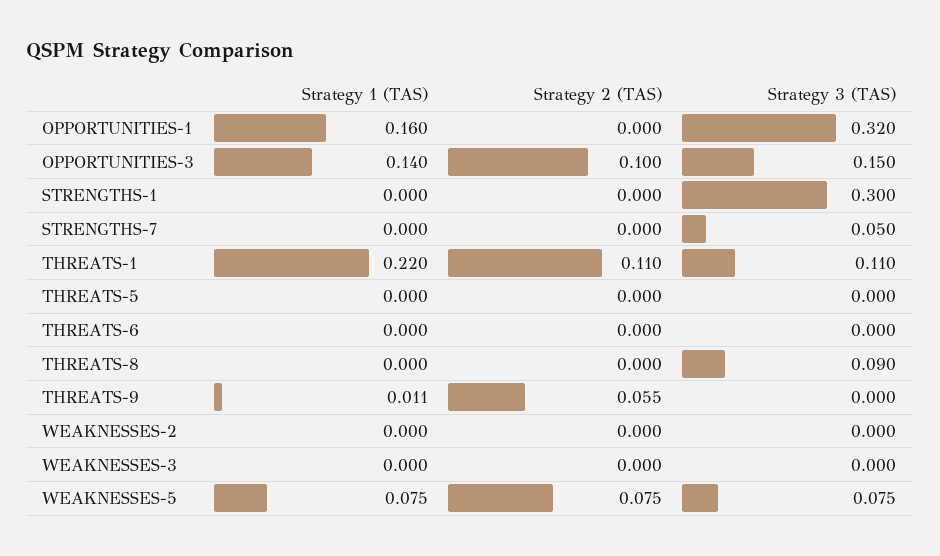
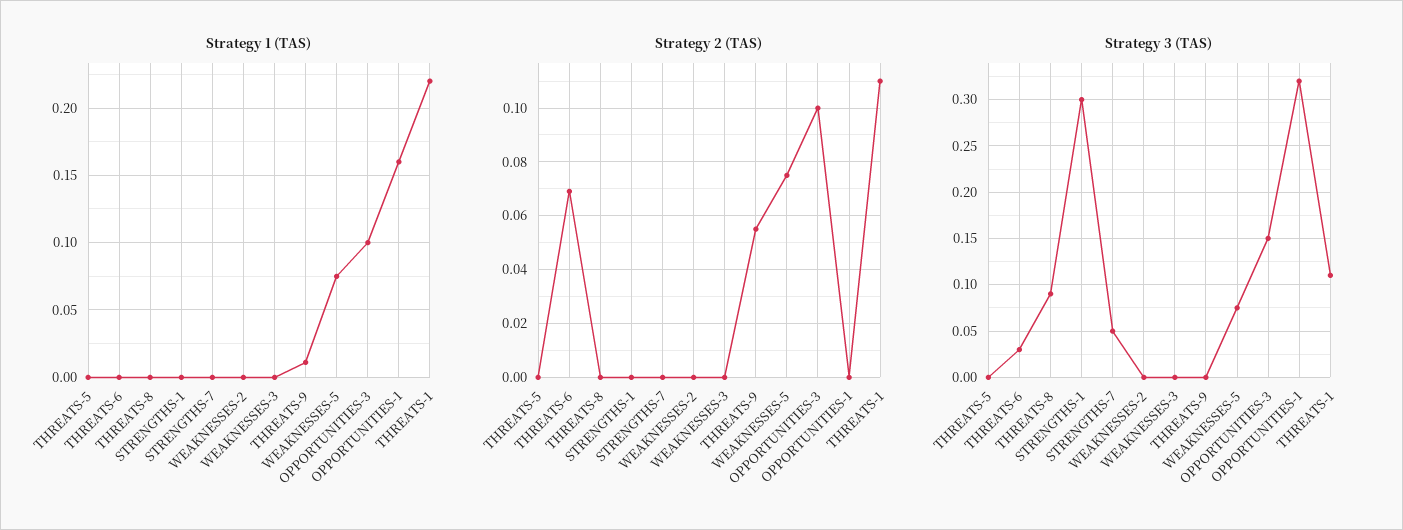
  {
    "Strategy 1 (TAS)": {
      "OPPORTUNITIES-1": 0.16,
-     "OPPORTUNITIES-3": 0.14,
+     "OPPORTUNITIES-3": 0.1,
      "STRENGTHS-1": 0,
      "STRENGTHS-7": 0,
      "THREATS-1": 0.22,
      "THREATS-5": 0,
      "THREATS-6": 0,
      "THREATS-8": 0,
      "THREATS-9": 0.011,
      "WEAKNESSES-2": 0,
      "WEAKNESSES-3": 0,
      "WEAKNESSES-5": 0.075
    },
    "Strategy 2 (TAS)": {
      "OPPORTUNITIES-1": 0,
      "OPPORTUNITIES-3": 0.1,
      "STRENGTHS-1": 0,
      "STRENGTHS-7": 0,
      "THREATS-1": 0.11,
      "THREATS-5": 0,
-     "THREATS-6": 0,
+     "THREATS-6": 0.07,
      "THREATS-8": 0,
      "THREATS-9": 0.055,
      "WEAKNESSES-2": 0,
      "WEAKNESSES-3": 0,
      "WEAKNESSES-5": 0.075
    },
    "Strategy 3 (TAS)": {
      "OPPORTUNITIES-1": 0.32,
      "OPPORTUNITIES-3": 0.15,
      "STRENGTHS-1": 0.3,
      "STRENGTHS-7": 0.05,
      "THREATS-1": 0.11,
      "THREATS-5": 0,
-     "THREATS-6": 0,
+     "THREATS-6": 0.03,
      "THREATS-8": 0.09,
      "THREATS-9": 0,
      "WEAKNESSES-2": 0,
      "WEAKNESSES-3": 0,
      "WEAKNESSES-5": 0.075
    }
  }

